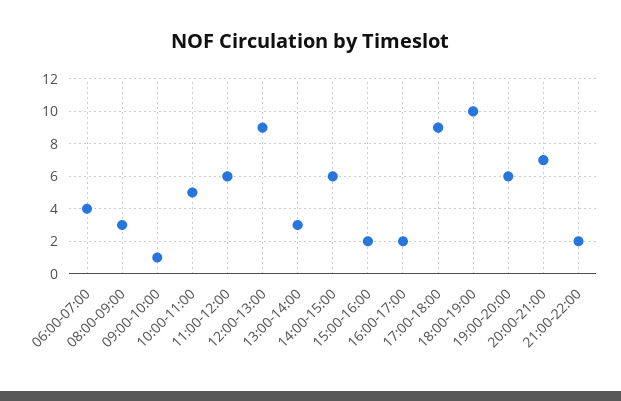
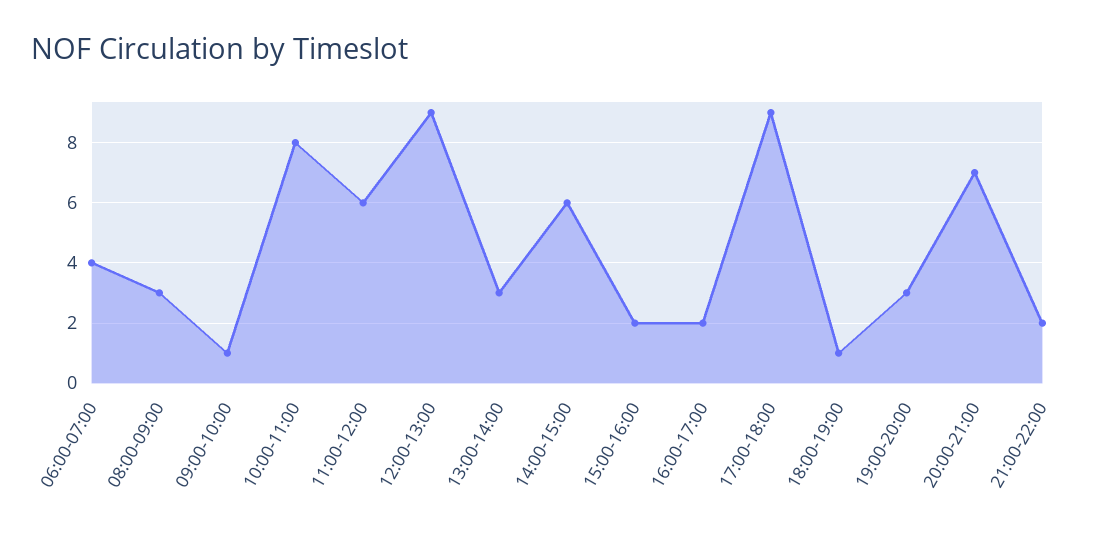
  {
    "06:00-07:00": 4,
    "08:00-09:00": 3,
    "09:00-10:00": 1,
-   "10:00-11:00": 5,
+   "10:00-11:00": 8,
    "11:00-12:00": 6,
    "12:00-13:00": 9,
    "13:00-14:00": 3,
    "14:00-15:00": 6,
    "15:00-16:00": 2,
    "16:00-17:00": 2,
    "17:00-18:00": 9,
-   "18:00-19:00": 10,
+   "18:00-19:00": 1,
-   "19:00-20:00": 6,
+   "19:00-20:00": 3,
    "20:00-21:00": 7,
    "21:00-22:00": 2
  }

